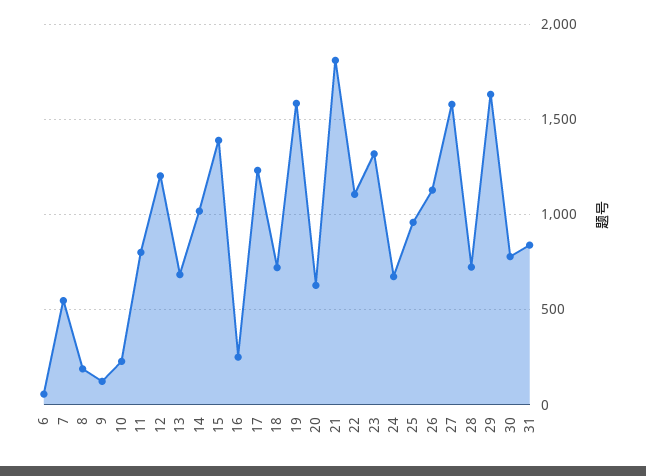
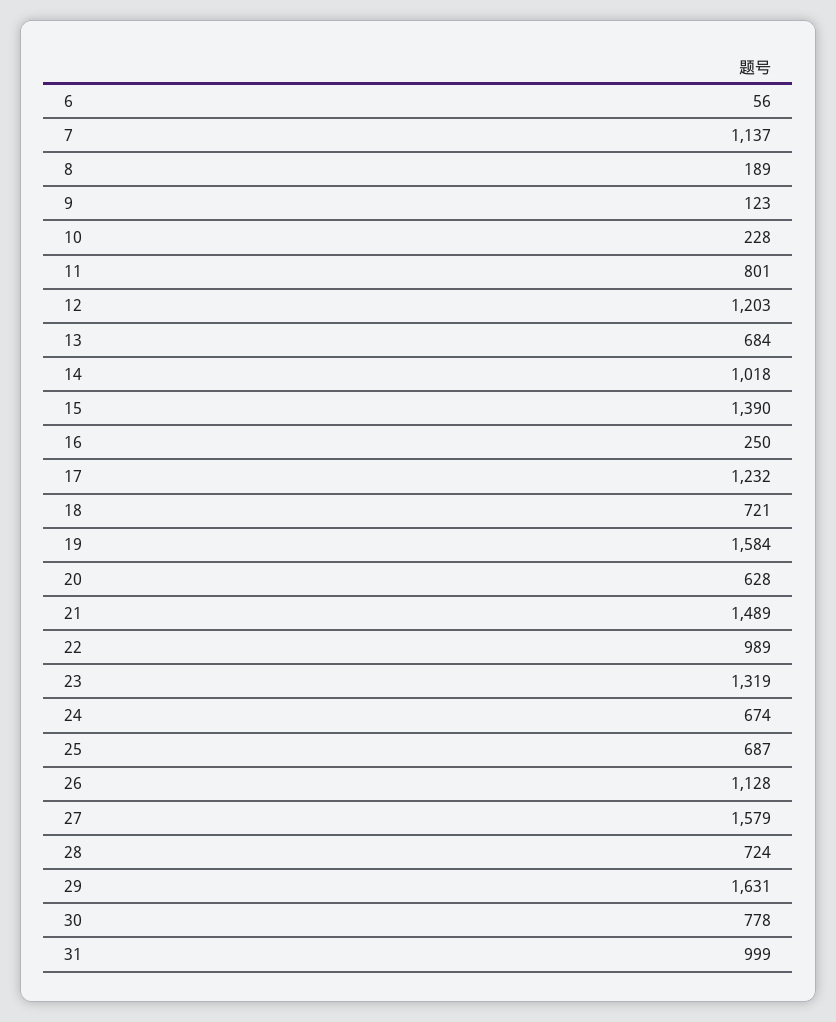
  {
    "6": 56,
-   "7": 550,
+   "7": 1137,
    "8": 189,
    "9": 123,
    "10": 228,
    "11": 801,
    "12": 1203,
    "13": 684,
    "14": 1018,
    "15": 1390,
    "16": 250,
    "17": 1232,
    "18": 721,
    "19": 1584,
    "20": 628,
-   "21": 1800,
+   "21": 1489,
-   "22": 1100,
+   "22": 989,
    "23": 1319,
    "24": 674,
-   "25": 950,
+   "25": 687,
    "26": 1128,
    "27": 1579,
    "28": 724,
    "29": 1631,
    "30": 778,
-   "31": 850
+   "31": 999
  }

